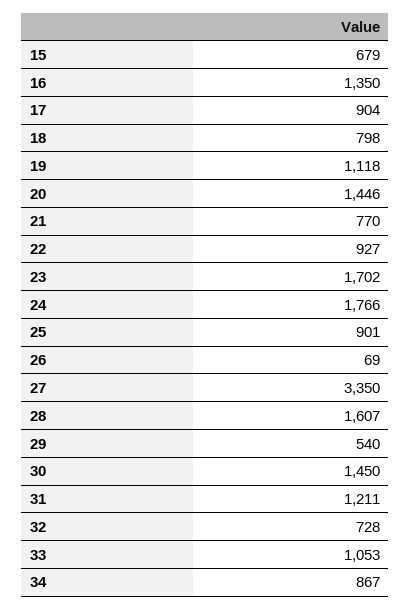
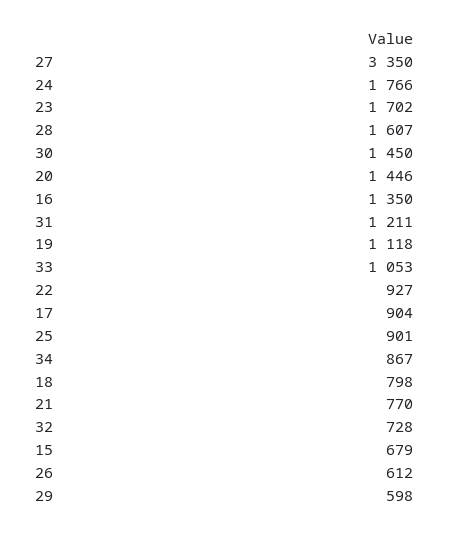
  {
    "15": 679,
    "16": 1350,
    "17": 904,
    "18": 798,
    "19": 1118,
    "20": 1446,
    "21": 770,
    "22": 927,
    "23": 1702,
    "24": 1766,
    "25": 901,
-   "26": 69,
+   "26": 612,
    "27": 3350,
    "28": 1607,
-   "29": 540,
+   "29": 598,
    "30": 1450,
    "31": 1211,
    "32": 728,
    "33": 1053,
    "34": 867
  }

